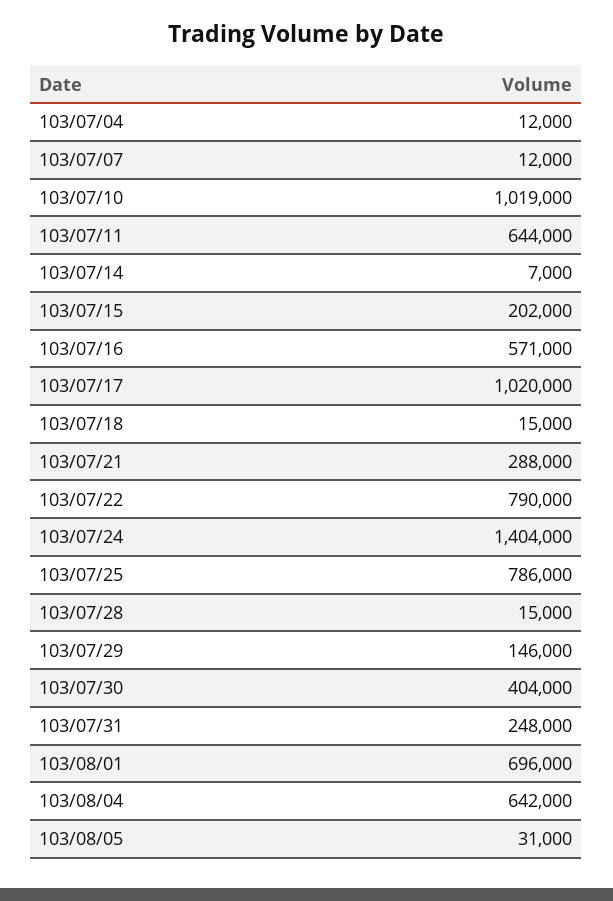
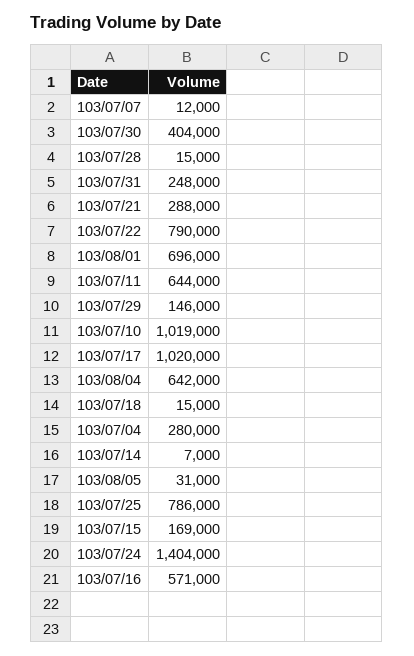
  {
-   "103/07/04": 12000,
+   "103/07/04": 280000,
    "103/07/07": 12000,
    "103/07/10": 1019000,
    "103/07/11": 644000,
    "103/07/14": 7000,
-   "103/07/15": 202000,
+   "103/07/15": 169000,
    "103/07/16": 571000,
    "103/07/17": 1020000,
    "103/07/18": 15000,
    "103/07/21": 288000,
    "103/07/22": 790000,
    "103/07/24": 1404000,
    "103/07/25": 786000,
    "103/07/28": 15000,
    "103/07/29": 146000,
    "103/07/30": 404000,
    "103/07/31": 248000,
    "103/08/01": 696000,
    "103/08/04": 642000,
    "103/08/05": 31000
  }

